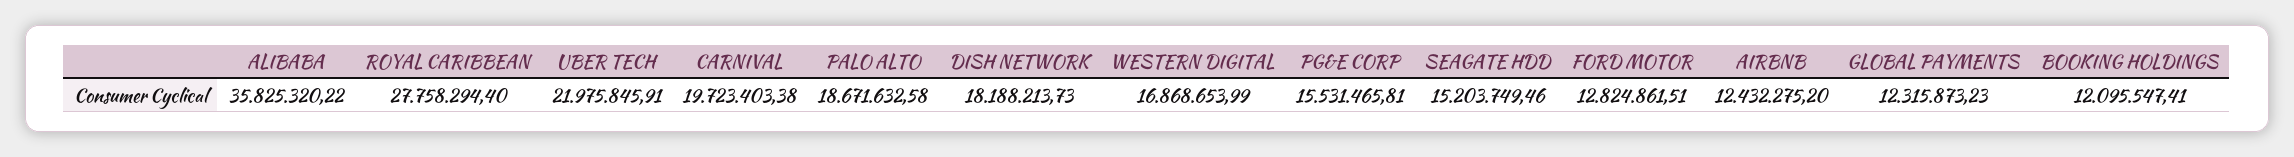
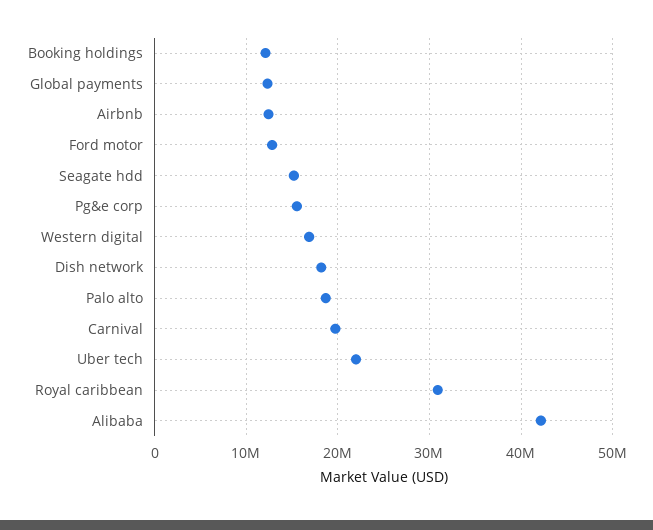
  {
-   "ALIBABA": 35825320.22,
+   "ALIBABA": 42000000,
-   "ROYAL CARIBBEAN": 27758294.4,
+   "ROYAL CARIBBEAN": 31000000,
    "UBER TECH": 21975845.91,
    "CARNIVAL": 19723403.38,
    "PALO ALTO": 18671632.58,
    "DISH NETWORK": 18188213.73,
    "WESTERN DIGITAL": 16868653.99,
    "PG&E CORP": 15531465.81,
    "SEAGATE HDD": 15203749.46,
    "FORD MOTOR": 12824861.51,
    "AIRBNB": 12432275.2,
    "GLOBAL PAYMENTS": 12315873.23,
    "BOOKING HOLDINGS": 12095547.41
  }

